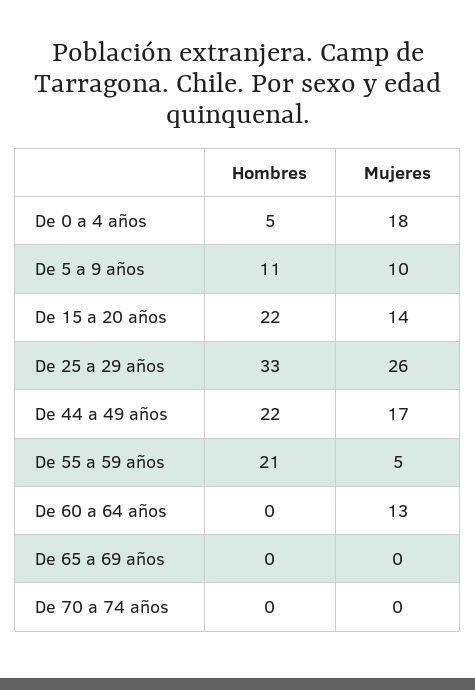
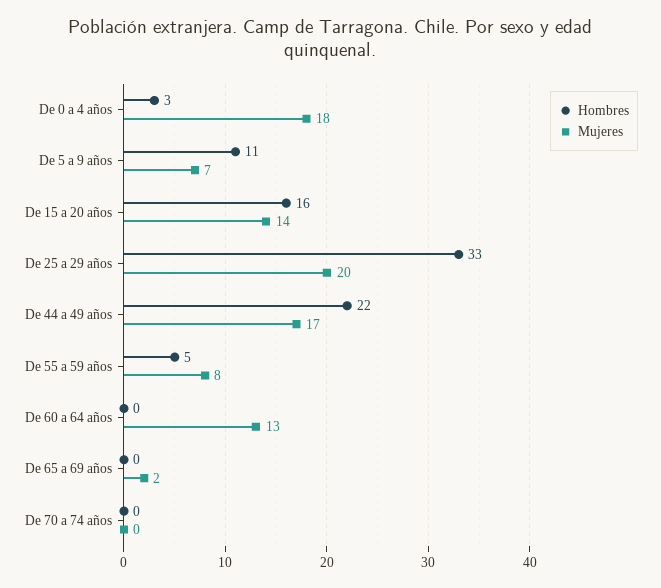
  {
    "Hombres": {
-     "De 0 a 4 años": 5,
+     "De 0 a 4 años": 3,
      "De 5 a 9 años": 11,
-     "De 15 a 20 años": 22,
+     "De 15 a 20 años": 16,
      "De 25 a 29 años": 33,
      "De 44 a 49 años": 22,
-     "De 55 a 59 años": 21,
+     "De 55 a 59 años": 5,
      "De 60 a 64 años": 0,
      "De 65 a 69 años": 0,
      "De 70 a 74 años": 0
    },
    "Mujeres": {
      "De 0 a 4 años": 18,
-     "De 5 a 9 años": 10,
+     "De 5 a 9 años": 7,
      "De 15 a 20 años": 14,
-     "De 25 a 29 años": 26,
+     "De 25 a 29 años": 20,
      "De 44 a 49 años": 17,
-     "De 55 a 59 años": 5,
+     "De 55 a 59 años": 8,
      "De 60 a 64 años": 13,
-     "De 65 a 69 años": 0,
+     "De 65 a 69 años": 2,
      "De 70 a 74 años": 0
    }
  }

